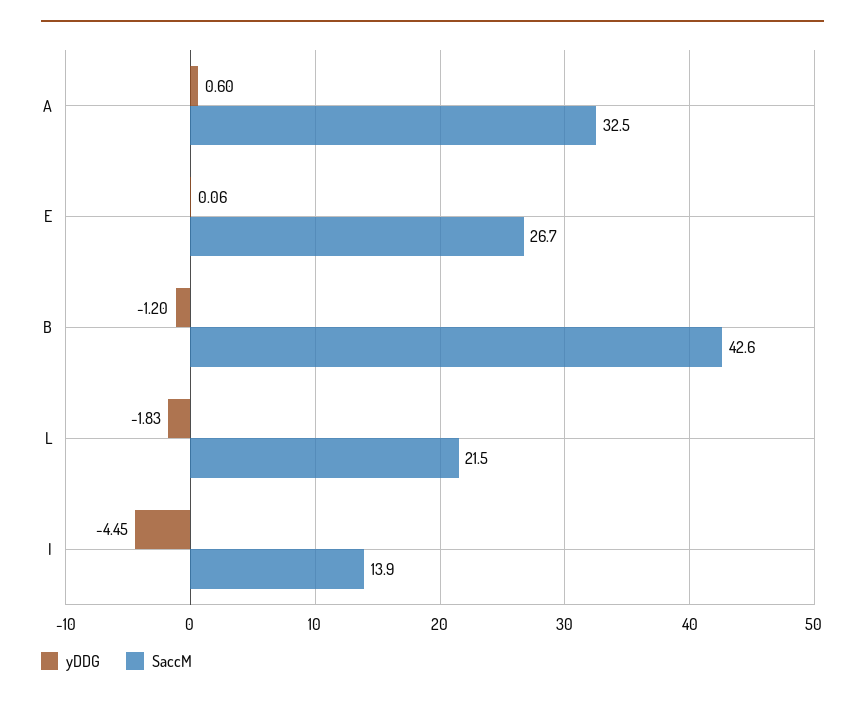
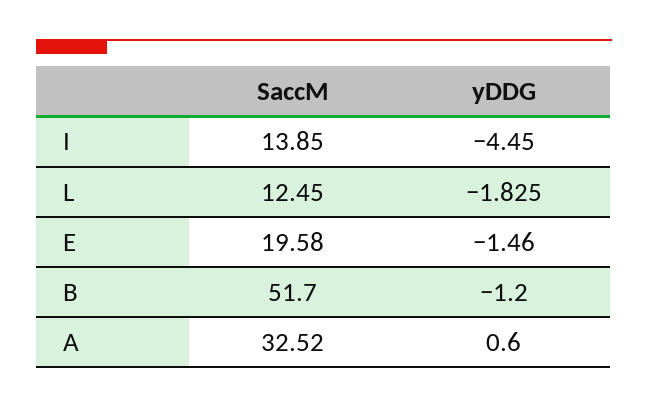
  {
    "yDDG": {
      "A": 0.6,
-     "E": 0.06,
+     "E": -1.46,
      "B": -1.2,
      "L": -1.825,
      "I": -4.45
    },
    "SaccM": {
      "A": 32.52,
-     "E": 26.7,
+     "E": 19.58,
-     "B": 42.6,
+     "B": 51.7,
-     "L": 21.5,
+     "L": 12.45,
      "I": 13.85
    }
  }

